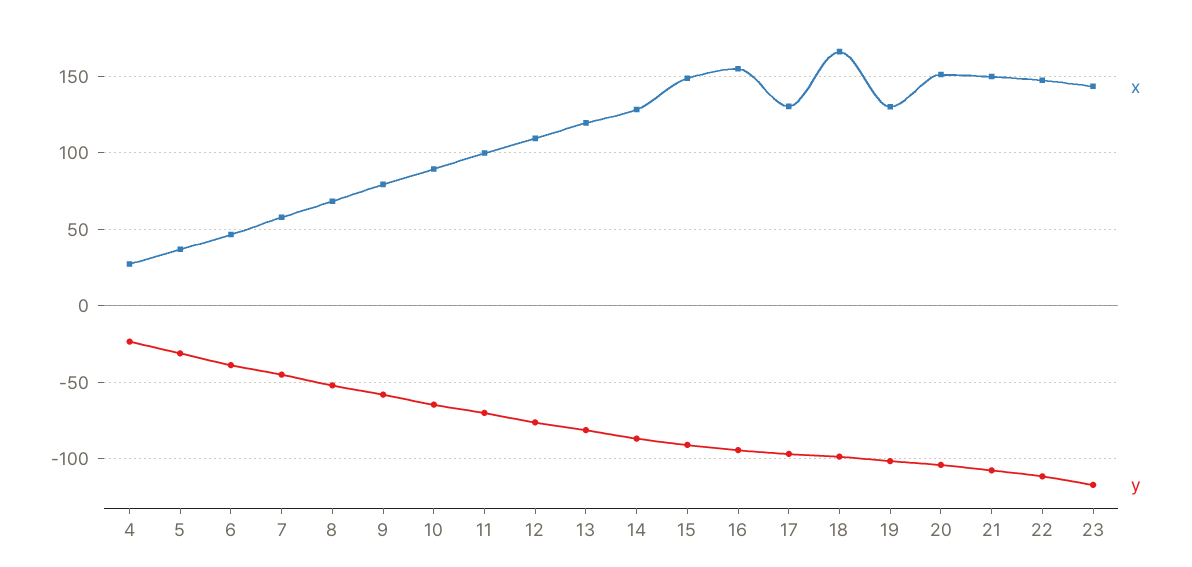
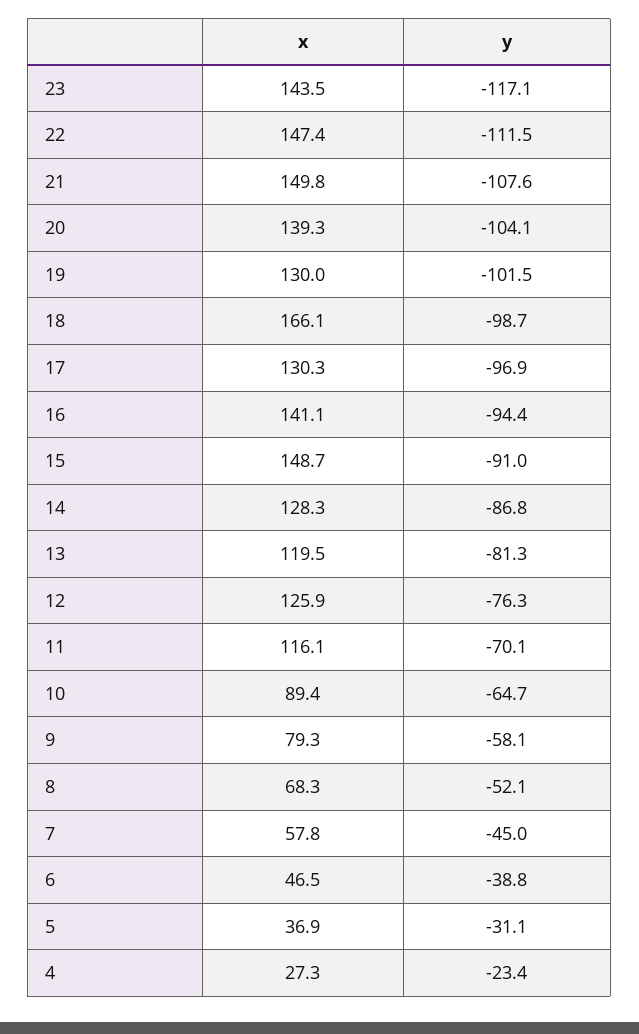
  {
    "x": {
      "4": 27.3,
      "5": 36.9,
      "6": 46.5,
      "7": 57.8,
      "8": 68.3,
      "9": 79.3,
      "10": 89.4,
-     "11": 100,
+     "11": 116.1,
-     "12": 110,
+     "12": 125.9,
      "13": 119.5,
      "14": 128.3,
      "15": 148.7,
-     "16": 155,
+     "16": 141.1,
      "17": 130.3,
      "18": 166.1,
      "19": 130,
-     "20": 150,
+     "20": 139.3,
      "21": 149.8,
      "22": 147.4,
      "23": 143.5
    },
    "y": {
      "4": -23.4,
      "5": -31.1,
      "6": -38.8,
      "7": -45,
      "8": -52.1,
      "9": -58.1,
      "10": -64.7,
      "11": -70.1,
      "12": -76.3,
      "13": -81.3,
      "14": -86.8,
      "15": -91,
      "16": -94.4,
      "17": -96.9,
      "18": -98.7,
      "19": -101.5,
      "20": -104.1,
      "21": -107.6,
      "22": -111.5,
      "23": -117.1
    }
  }

